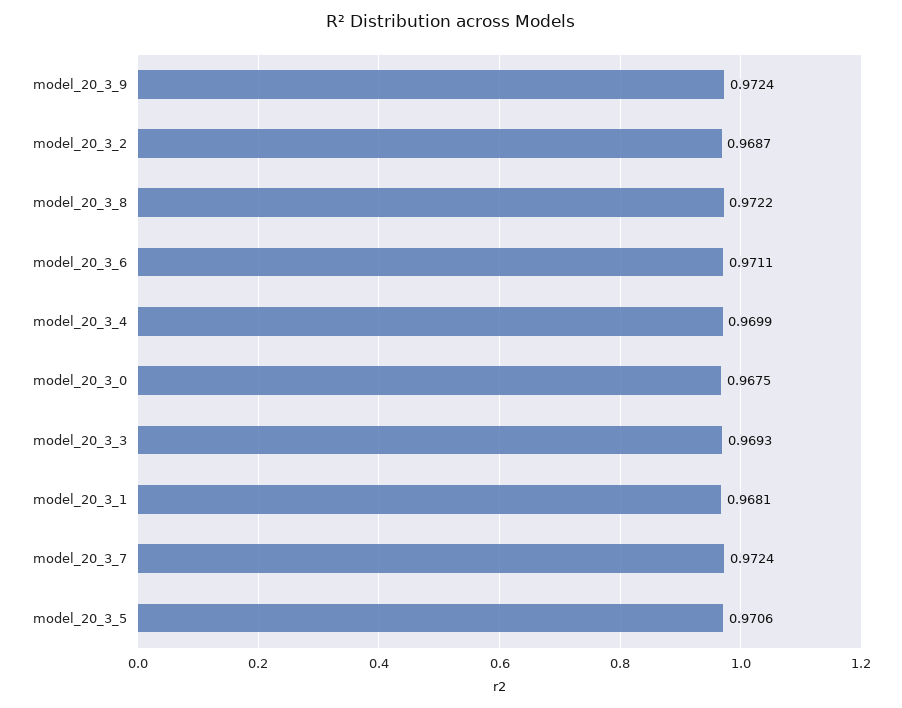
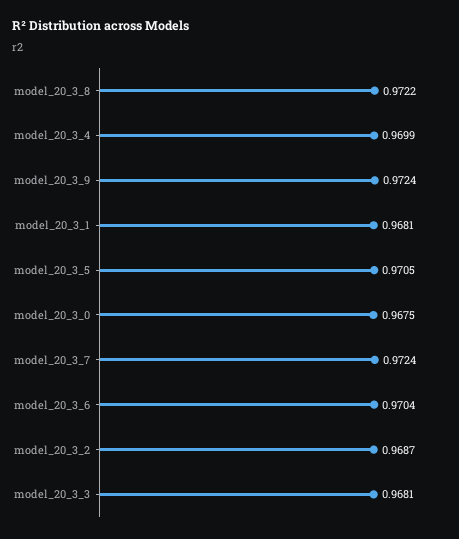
  {
    "model_20_3_9": 0.9724,
    "model_20_3_2": 0.9687,
    "model_20_3_8": 0.9722,
-   "model_20_3_6": 0.9711,
+   "model_20_3_6": 0.9704,
    "model_20_3_4": 0.9699,
    "model_20_3_0": 0.9675,
-   "model_20_3_3": 0.9693,
+   "model_20_3_3": 0.9681,
    "model_20_3_1": 0.9681,
    "model_20_3_7": 0.9724,
-   "model_20_3_5": 0.9706
+   "model_20_3_5": 0.9705
  }

